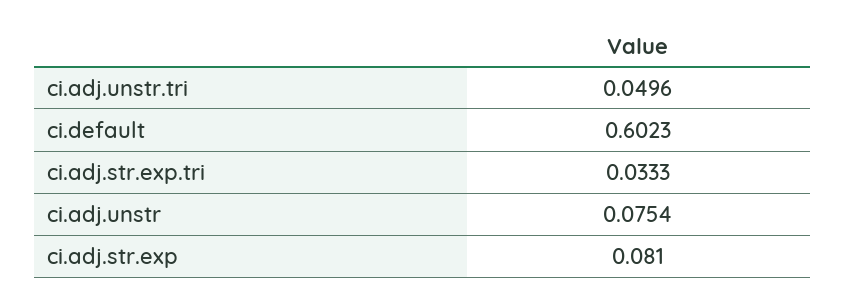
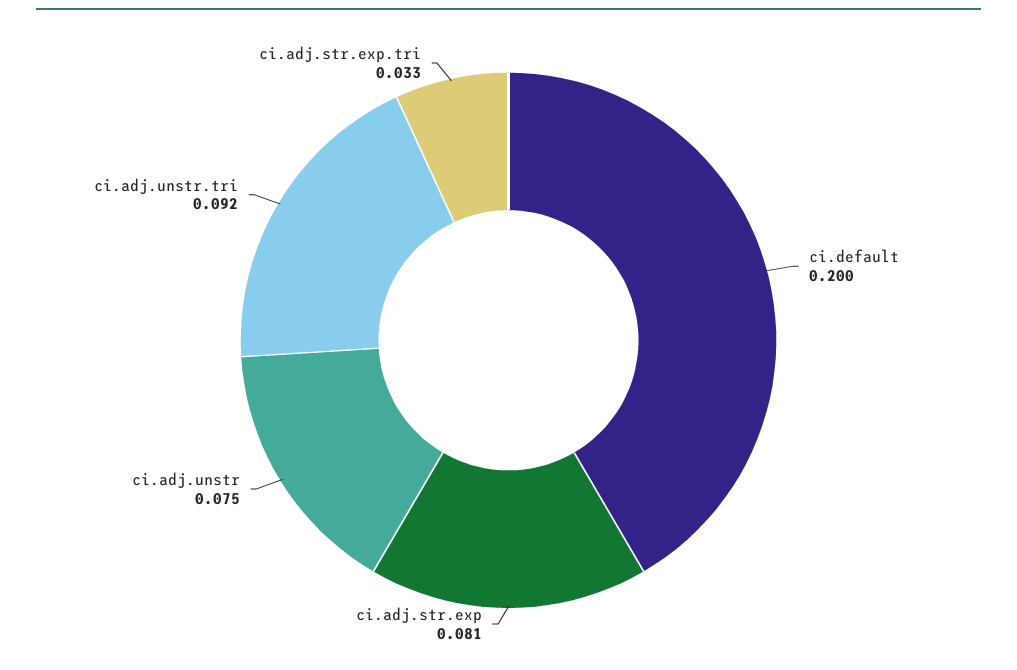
  {
-   "ci.adj.unstr.tri": 0.0496,
+   "ci.adj.unstr.tri": 0.092,
-   "ci.default": 0.6023,
+   "ci.default": 0.2,
    "ci.adj.str.exp.tri": 0.0333,
    "ci.adj.unstr": 0.0754,
    "ci.adj.str.exp": 0.081
  }

